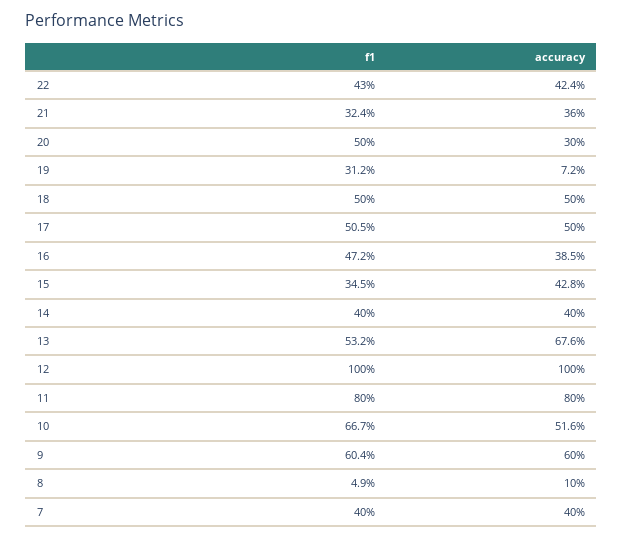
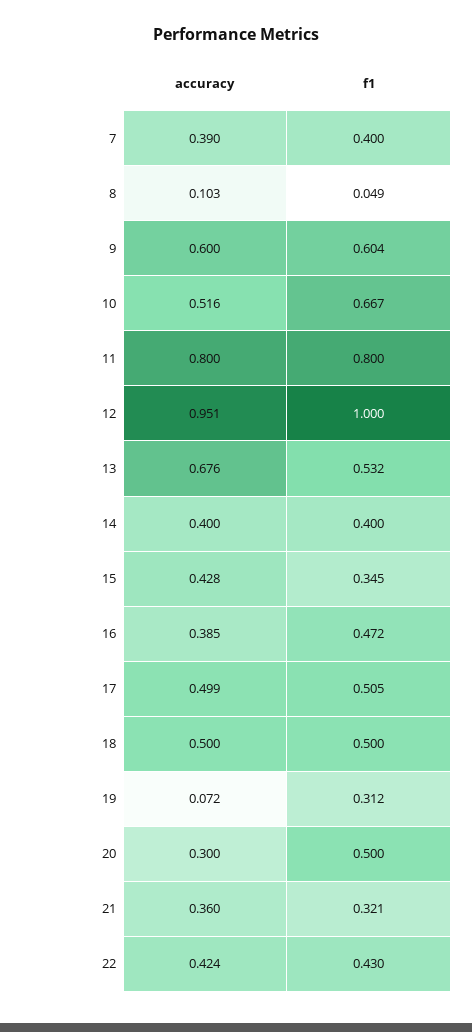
  {
    "f1": {
      "22": 0.43,
-     "21": 0.324,
+     "21": 0.321,
      "20": 0.5,
      "19": 0.312,
      "18": 0.5,
      "17": 0.505,
      "16": 0.472,
      "15": 0.345,
      "14": 0.4,
      "13": 0.532,
      "12": 1,
      "11": 0.8,
      "10": 0.667,
      "9": 0.604,
      "8": 0.049,
      "7": 0.4
    },
    "accuracy": {
      "22": 0.424,
      "21": 0.36,
      "20": 0.3,
      "19": 0.072,
      "18": 0.5,
-     "17": 0.5,
+     "17": 0.499,
      "16": 0.385,
      "15": 0.428,
      "14": 0.4,
      "13": 0.676,
-     "12": 1,
+     "12": 0.951,
      "11": 0.8,
      "10": 0.516,
      "9": 0.6,
-     "8": 0.1,
+     "8": 0.103,
-     "7": 0.4
+     "7": 0.39
    }
  }

